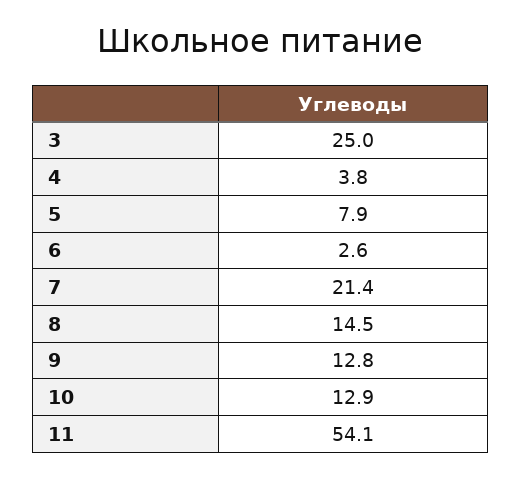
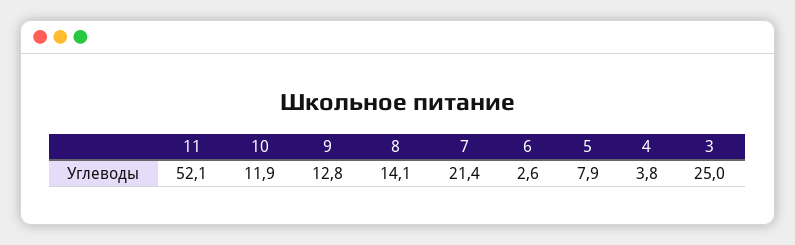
  {
    "3": 25,
    "4": 3.8,
    "5": 7.9,
    "6": 2.6,
    "7": 21.4,
-   "8": 14.5,
+   "8": 14.1,
    "9": 12.8,
-   "10": 12.9,
+   "10": 11.9,
-   "11": 54.1
+   "11": 52.1
  }

